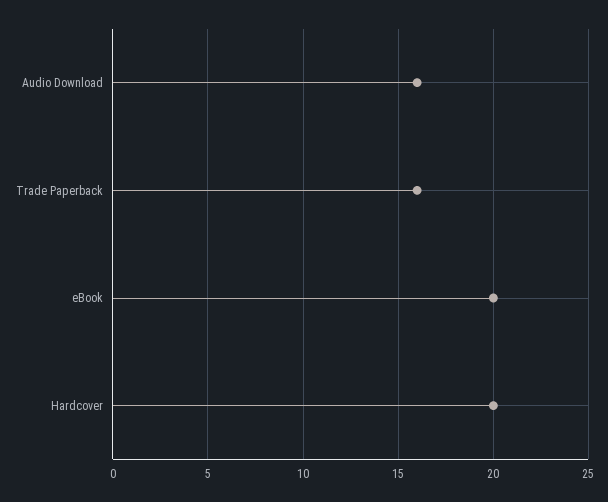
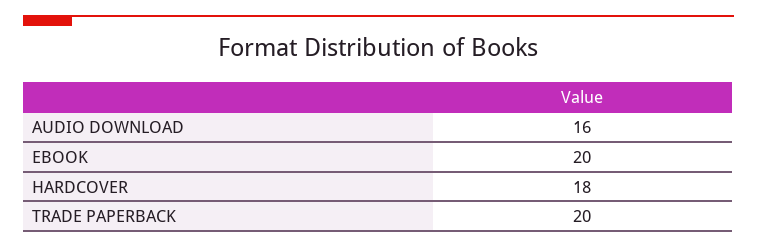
  {
    "Audio Download": 16,
-   "Trade Paperback": 16,
+   "Trade Paperback": 20,
    "eBook": 20,
-   "Hardcover": 20
+   "Hardcover": 18
  }

